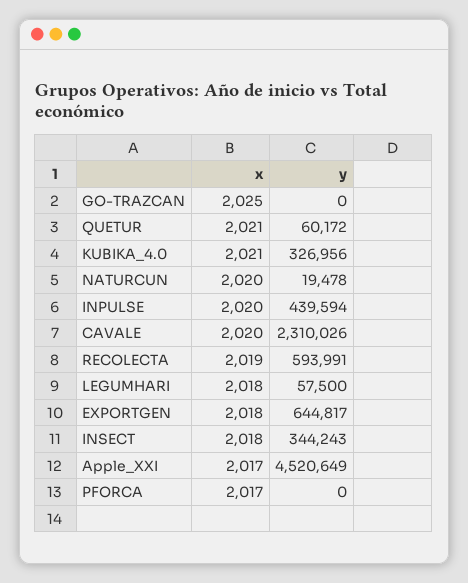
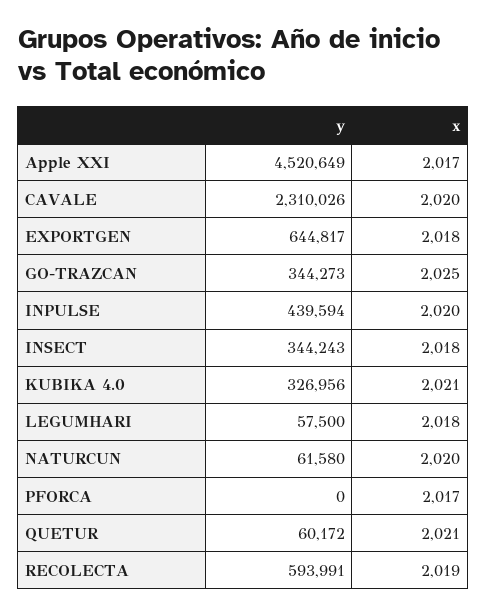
  {
    "x": {
      "GO-TRAZCAN": 2025,
      "QUETUR": 2021,
      "KUBIKA_4.0": 2021,
      "NATURCUN": 2020,
      "INPULSE": 2020,
      "CAVALE": 2020,
      "RECOLECTA": 2019,
      "LEGUMHARI": 2018,
      "EXPORTGEN": 2018,
      "INSECT": 2018,
      "Apple_XXI": 2017,
      "PFORCA": 2017
    },
    "y": {
-     "GO-TRAZCAN": 0,
+     "GO-TRAZCAN": 344273,
      "QUETUR": 60172,
      "KUBIKA_4.0": 326956,
-     "NATURCUN": 19478,
+     "NATURCUN": 61580,
      "INPULSE": 439594,
      "CAVALE": 2310026,
      "RECOLECTA": 593991,
      "LEGUMHARI": 57500,
      "EXPORTGEN": 644817,
      "INSECT": 344243,
      "Apple_XXI": 4520649,
      "PFORCA": 0
    }
  }

